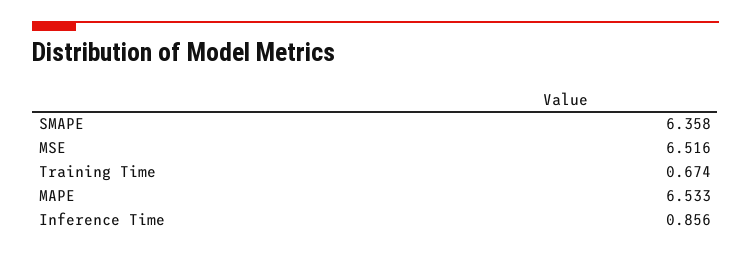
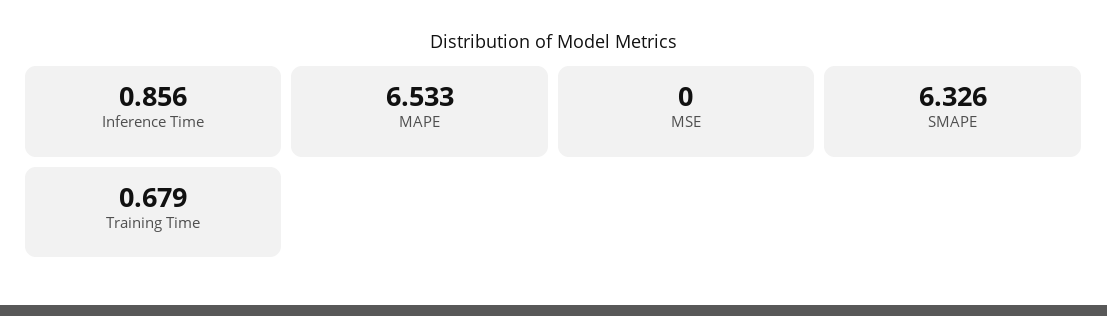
  {
-   "SMAPE": 6.358,
+   "SMAPE": 6.326,
-   "MSE": 6.516,
+   "MSE": 0,
-   "Training Time": 0.674,
+   "Training Time": 0.679,
    "MAPE": 6.533,
    "Inference Time": 0.856
  }

